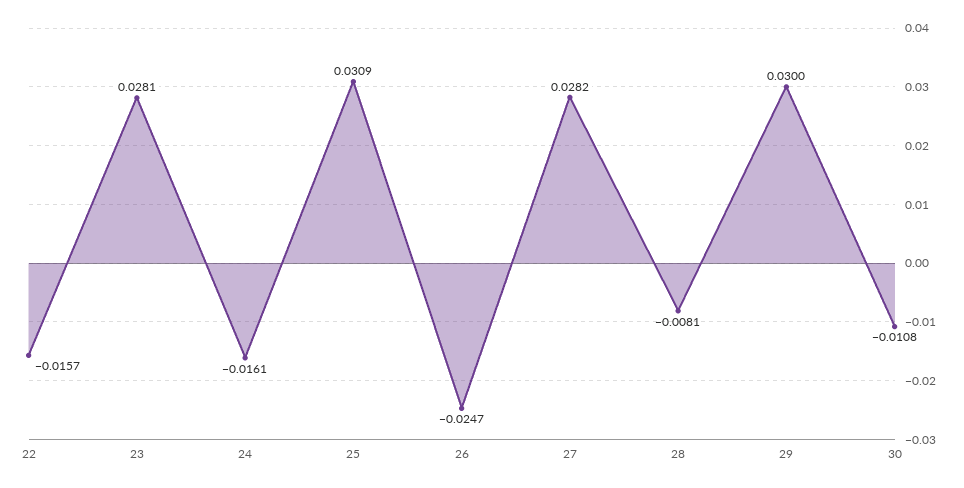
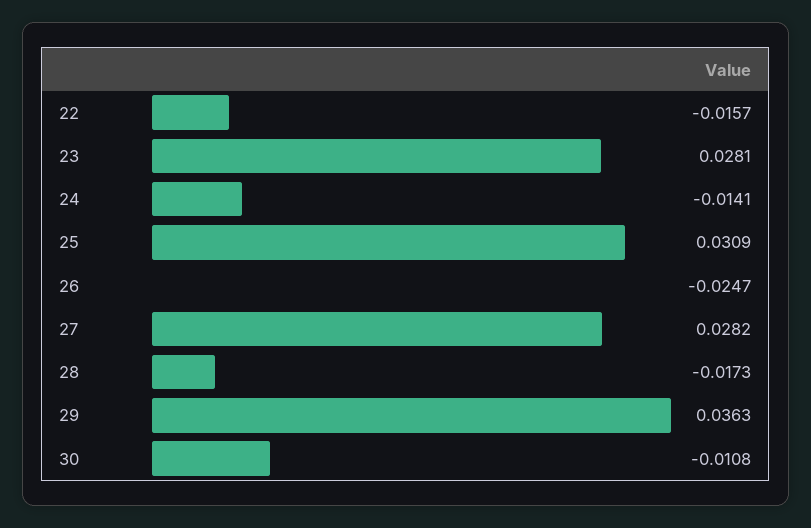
  {
    "22": -0.0157,
    "23": 0.0281,
-   "24": -0.0161,
+   "24": -0.0141,
    "25": 0.0309,
    "26": -0.0247,
    "27": 0.0282,
-   "28": -0.0081,
+   "28": -0.0173,
-   "29": 0.03,
+   "29": 0.0363,
    "30": -0.0108
  }

